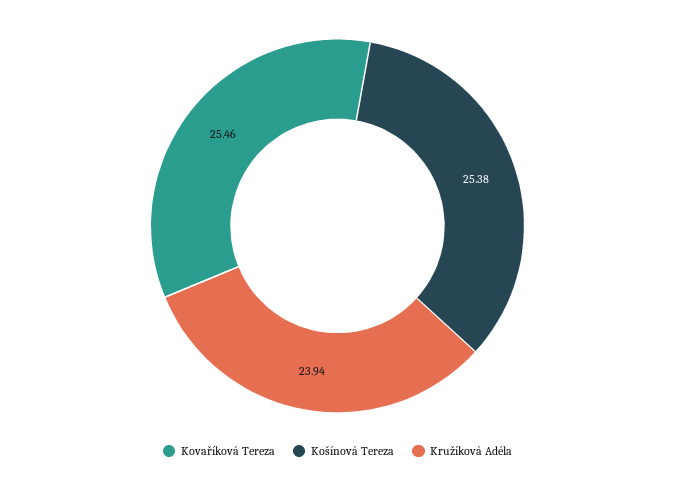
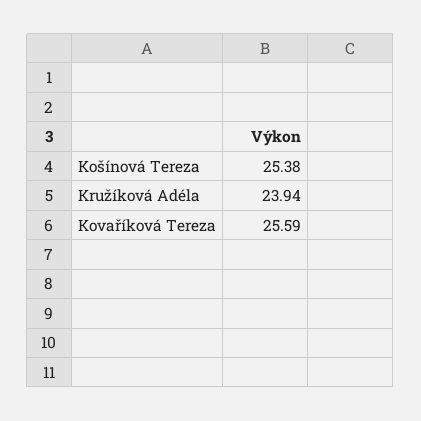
  {
-   "Kovaříková Tereza": 25.46,
+   "Kovaříková Tereza": 25.59,
    "Košínová Tereza": 25.38,
    "Kružíková Adéla": 23.94
  }

